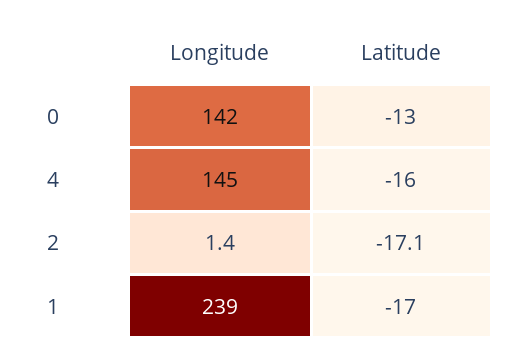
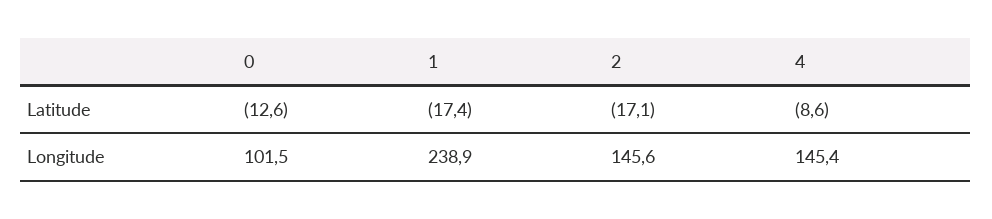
  {
    "Longitude": {
-     "0": 142,
+     "0": 101.5,
      "4": 145.4,
-     "2": 1.4,
+     "2": 145.6,
      "1": 238.9
    },
    "Latitude": {
      "0": -12.6,
-     "4": -16,
+     "4": -8.6,
      "2": -17.1,
      "1": -17.4
    }
  }

